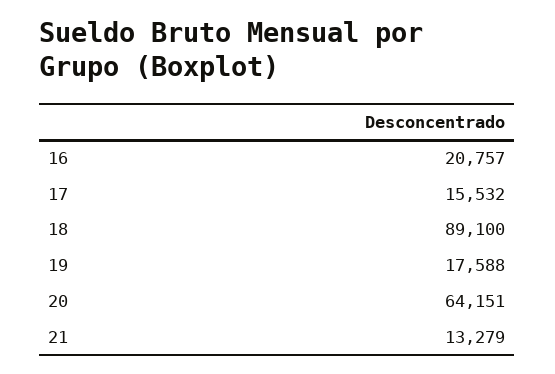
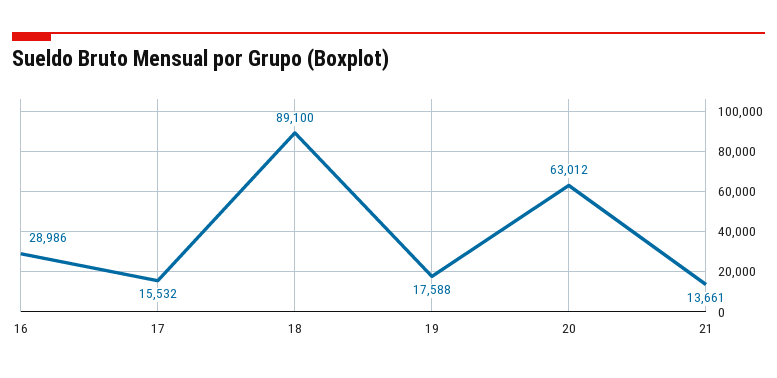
  {
-   "16": 20757,
+   "16": 28986,
    "17": 15532,
    "18": 89100,
    "19": 17588,
-   "20": 64151,
+   "20": 63012,
-   "21": 13279
+   "21": 13661
  }

